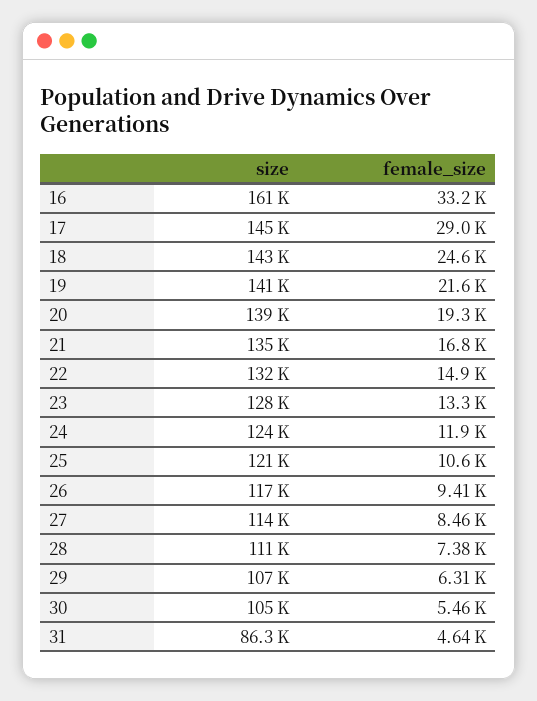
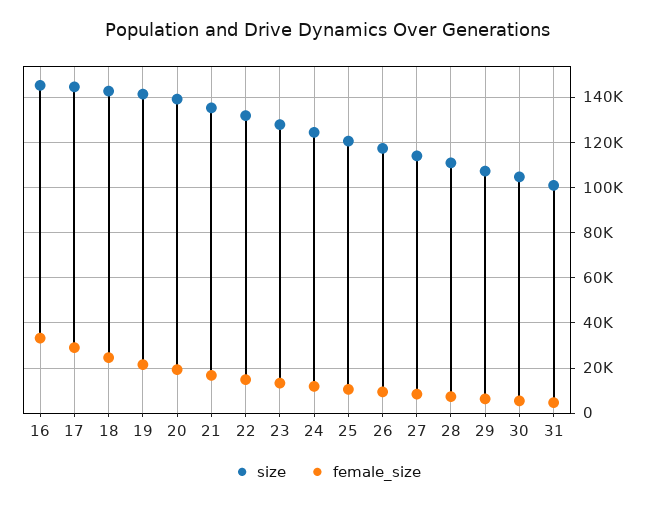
  {
    "size": {
-     "16": 161000,
+     "16": 145000,
      "17": 145000,
      "18": 143000,
      "19": 141000,
      "20": 139000,
      "21": 135000,
      "22": 132000,
      "23": 128000,
      "24": 124000,
      "25": 121000,
      "26": 117000,
      "27": 114000,
      "28": 111000,
      "29": 107000,
      "30": 105000,
-     "31": 86300
+     "31": 100000
    },
    "female_size": {
      "16": 33200,
      "17": 29000,
      "18": 24600,
      "19": 21600,
      "20": 19300,
      "21": 16800,
      "22": 14900,
      "23": 13300,
      "24": 11900,
      "25": 10600,
      "26": 9410,
      "27": 8460,
      "28": 7380,
      "29": 6310,
      "30": 5460,
      "31": 4640
    }
  }

